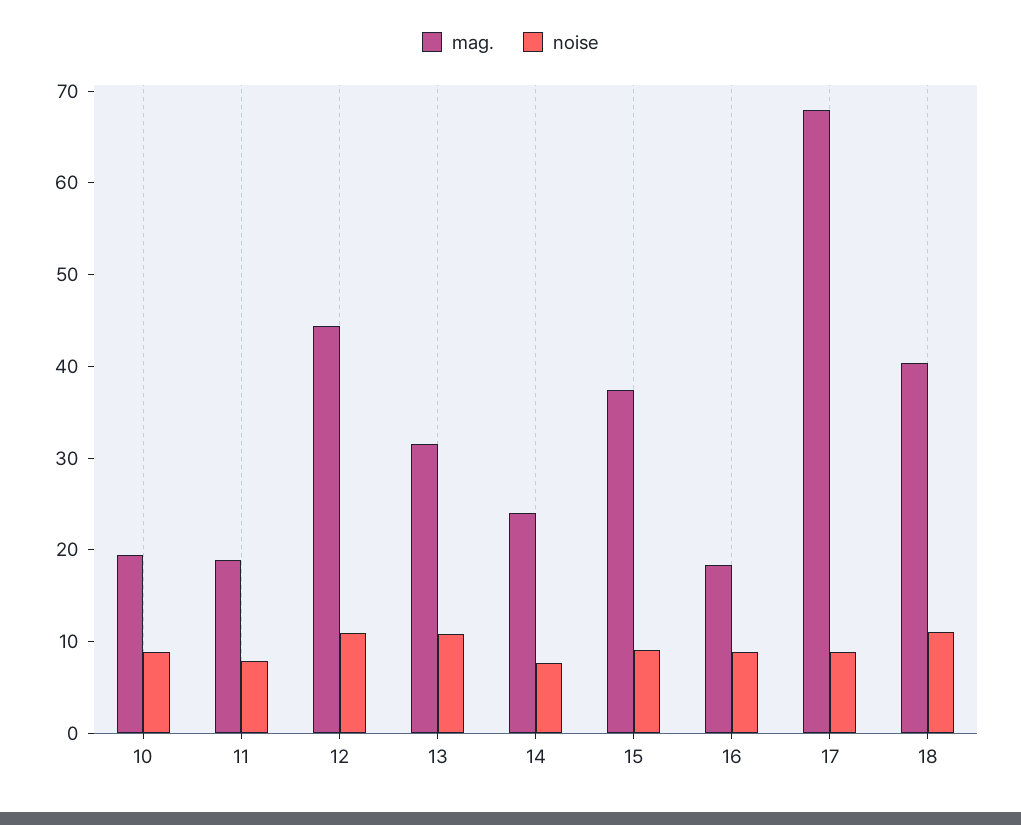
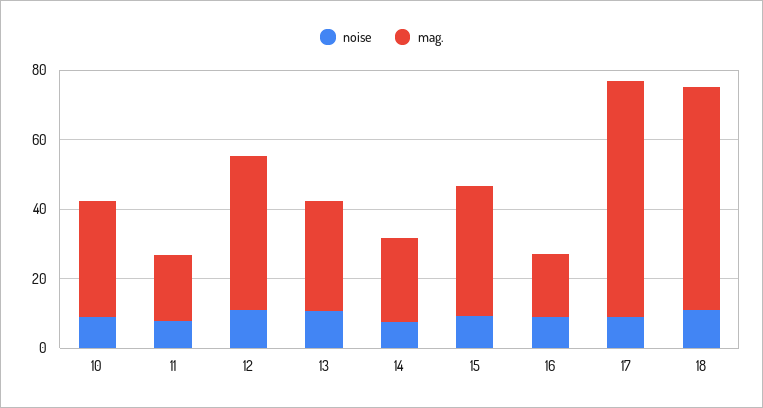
  {
    "mag.": {
-     "10": 20,
+     "10": 35,
      "11": 18,
      "12": 44,
      "13": 32,
      "14": 24,
      "15": 38,
      "16": 18,
      "17": 68,
-     "18": 40
+     "18": 65
    },
    "noise": {
      "10": 8,
      "11": 8,
      "12": 10,
      "13": 10,
      "14": 8,
      "15": 10,
      "16": 8,
      "17": 8,
      "18": 12
    }
  }

